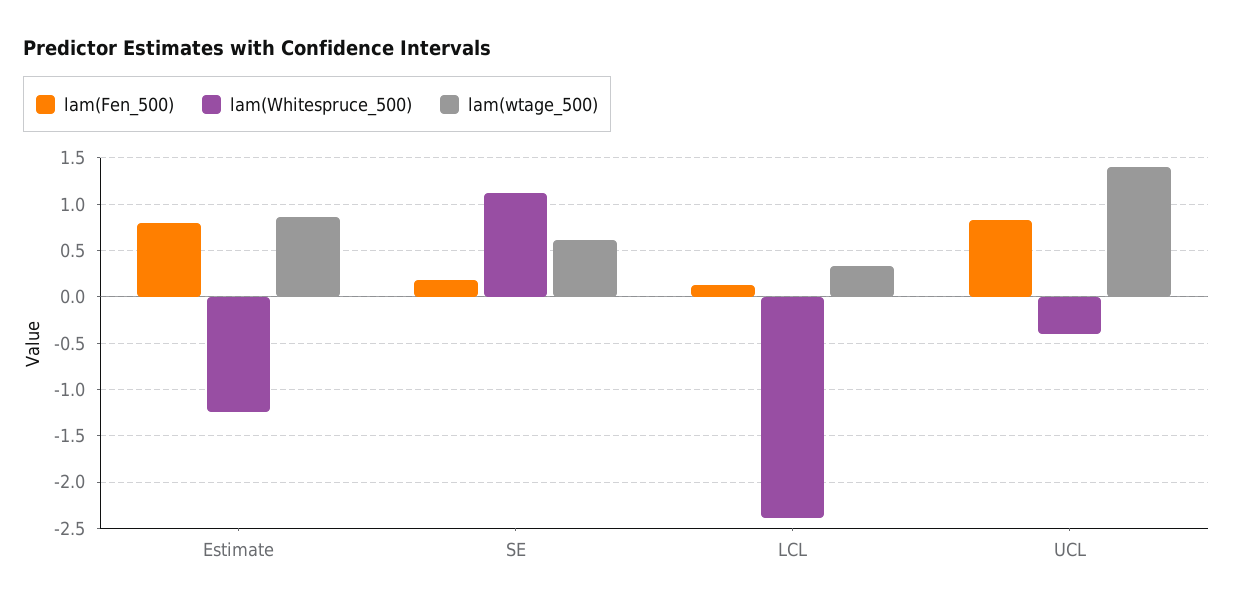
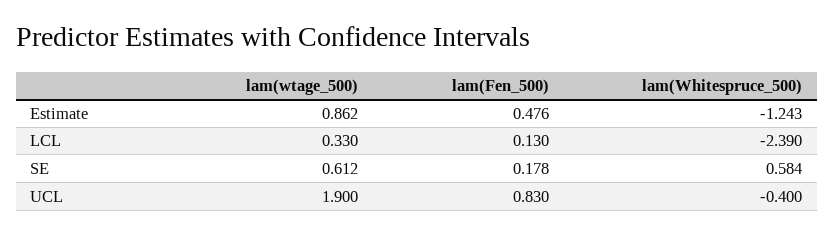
  {
    "lam(Fen_500)": {
-     "Estimate": 0.8,
+     "Estimate": 0.476,
      "SE": 0.178,
      "LCL": 0.13,
      "UCL": 0.83
    },
    "lam(Whitespruce_500)": {
      "Estimate": -1.243,
-     "SE": 1.1,
+     "SE": 0.584,
      "LCL": -2.39,
      "UCL": -0.4
    },
    "lam(wtage_500)": {
      "Estimate": 0.862,
      "SE": 0.612,
      "LCL": 0.33,
-     "UCL": 1.4
+     "UCL": 1.9
    }
  }

